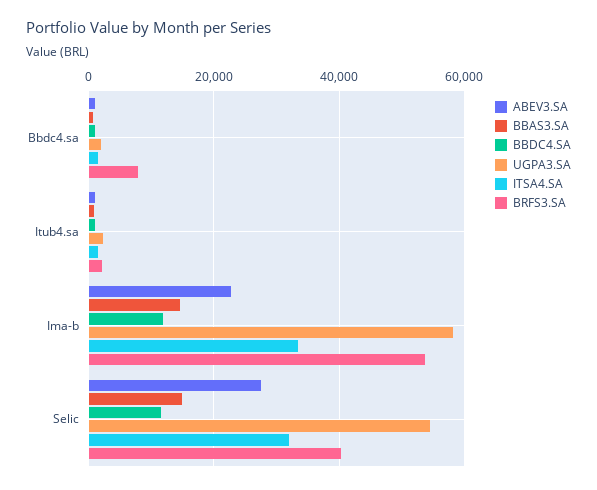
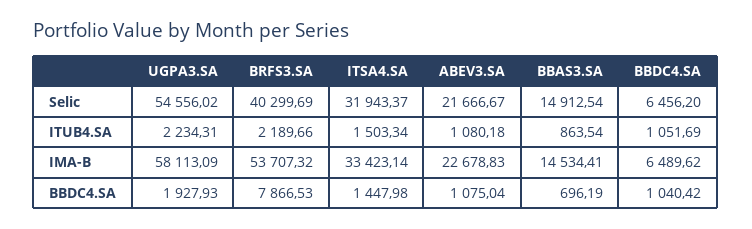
  {
    "ABEV3.SA": {
      "Bbdc4.sa": 1075.04,
      "Itub4.sa": 1080.18,
      "Ima-b": 22678.83,
-     "Selic": 28000
+     "Selic": 21666.67
    },
    "BBAS3.SA": {
      "Bbdc4.sa": 696.19,
      "Itub4.sa": 863.54,
      "Ima-b": 14534.41,
      "Selic": 14912.54
    },
    "BBDC4.SA": {
      "Bbdc4.sa": 1040.42,
      "Itub4.sa": 1051.69,
-     "Ima-b": 12000,
+     "Ima-b": 6489.62,
-     "Selic": 12000
+     "Selic": 6456.2
    },
    "UGPA3.SA": {
      "Bbdc4.sa": 1927.93,
      "Itub4.sa": 2234.31,
      "Ima-b": 58113.09,
      "Selic": 54556.02
    },
    "ITSA4.SA": {
      "Bbdc4.sa": 1447.98,
      "Itub4.sa": 1503.34,
      "Ima-b": 33423.14,
      "Selic": 31943.37
    },
    "BRFS3.SA": {
      "Bbdc4.sa": 7866.53,
      "Itub4.sa": 2189.66,
      "Ima-b": 53707.32,
      "Selic": 40299.69
    }
  }

